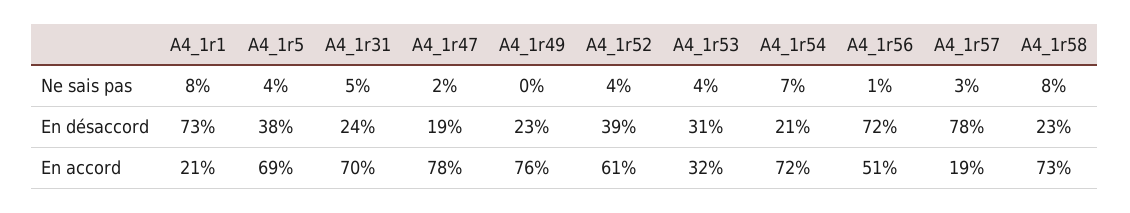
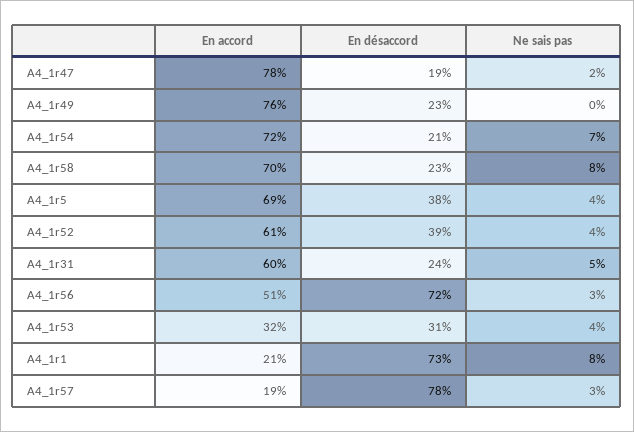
  {
    "A4_1r1": {
      "Ne sais pas": 8,
      "En désaccord": 73,
      "En accord": 21
    },
    "A4_1r5": {
      "Ne sais pas": 4,
      "En désaccord": 38,
      "En accord": 69
    },
    "A4_1r31": {
      "Ne sais pas": 5,
      "En désaccord": 24,
-     "En accord": 70
+     "En accord": 60
    },
    "A4_1r47": {
      "Ne sais pas": 2,
      "En désaccord": 19,
      "En accord": 78
    },
    "A4_1r49": {
      "Ne sais pas": 0,
      "En désaccord": 23,
      "En accord": 76
    },
    "A4_1r52": {
      "Ne sais pas": 4,
      "En désaccord": 39,
      "En accord": 61
    },
    "A4_1r53": {
      "Ne sais pas": 4,
      "En désaccord": 31,
      "En accord": 32
    },
    "A4_1r54": {
      "Ne sais pas": 7,
      "En désaccord": 21,
      "En accord": 72
    },
    "A4_1r56": {
-     "Ne sais pas": 1,
+     "Ne sais pas": 3,
      "En désaccord": 72,
      "En accord": 51
    },
    "A4_1r57": {
      "Ne sais pas": 3,
      "En désaccord": 78,
      "En accord": 19
    },
    "A4_1r58": {
      "Ne sais pas": 8,
      "En désaccord": 23,
-     "En accord": 73
+     "En accord": 70
    }
  }

